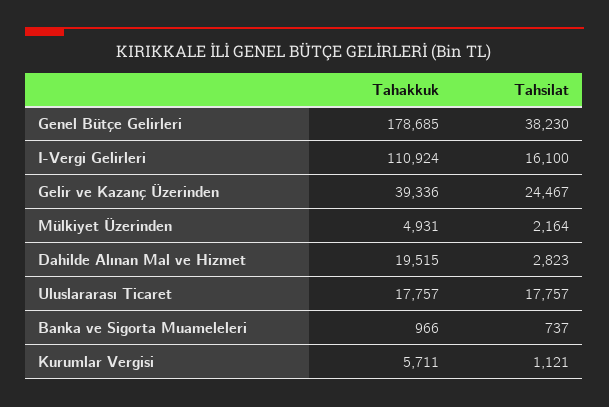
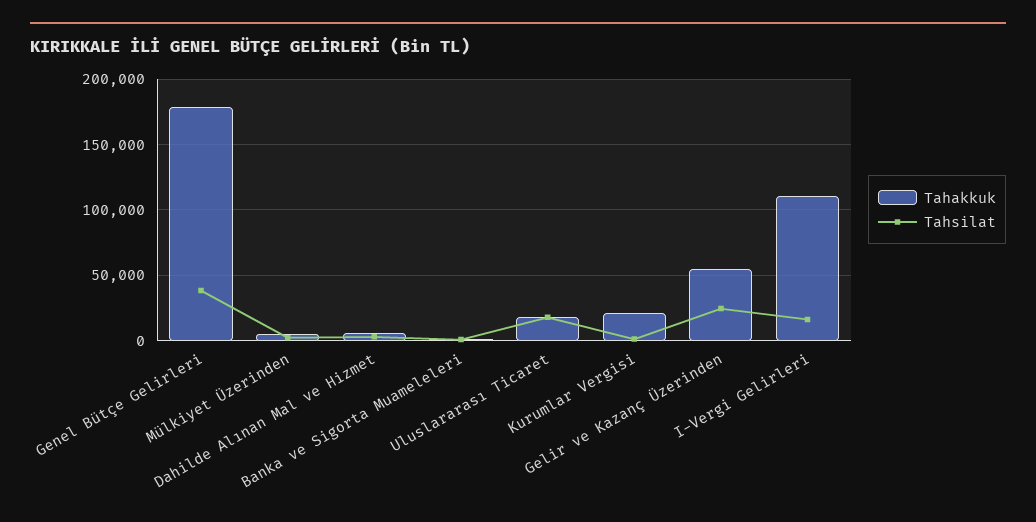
  {
    "Tahakkuk": {
      "Genel Bütçe Gelirleri": 178685,
      "I-Vergi Gelirleri": 110924,
-     "Gelir ve Kazanç Üzerinden": 39336,
+     "Gelir ve Kazanç Üzerinden": 55000,
      "Mülkiyet Üzerinden": 4931,
-     "Dahilde Alınan Mal ve Hizmet": 19515,
+     "Dahilde Alınan Mal ve Hizmet": 5000,
      "Uluslararası Ticaret": 17757,
      "Banka ve Sigorta Muameleleri": 966,
-     "Kurumlar Vergisi": 5711
+     "Kurumlar Vergisi": 20000
    },
    "Tahsilat": {
      "Genel Bütçe Gelirleri": 38230,
      "I-Vergi Gelirleri": 16100,
      "Gelir ve Kazanç Üzerinden": 24467,
      "Mülkiyet Üzerinden": 2164,
      "Dahilde Alınan Mal ve Hizmet": 2823,
      "Uluslararası Ticaret": 17757,
      "Banka ve Sigorta Muameleleri": 737,
      "Kurumlar Vergisi": 1121
    }
  }

